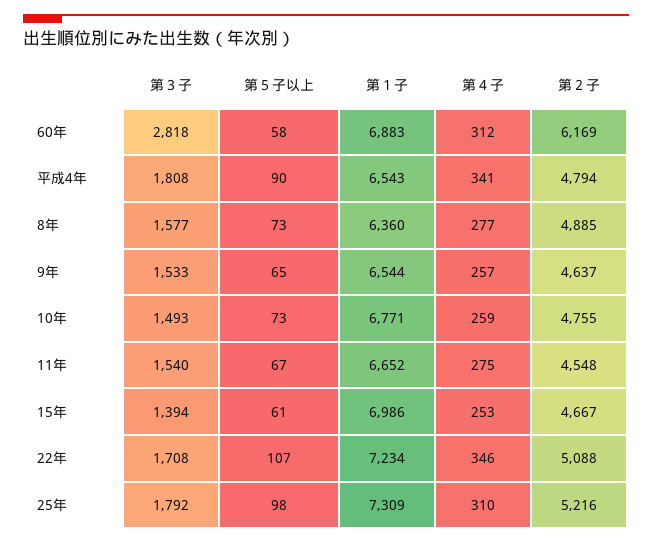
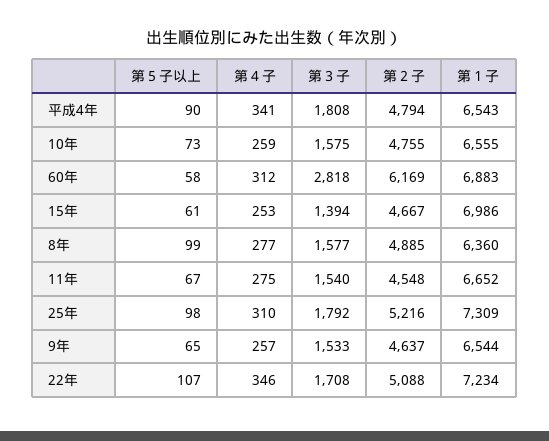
  {
    "第３子": {
      "60年": 2818,
      "平成4年": 1808,
      "8年": 1577,
      "9年": 1533,
-     "10年": 1493,
+     "10年": 1575,
      "11年": 1540,
      "15年": 1394,
      "22年": 1708,
      "25年": 1792
    },
    "第５子以上": {
      "60年": 58,
      "平成4年": 90,
-     "8年": 73,
+     "8年": 99,
      "9年": 65,
      "10年": 73,
      "11年": 67,
      "15年": 61,
      "22年": 107,
      "25年": 98
    },
    "第１子": {
      "60年": 6883,
      "平成4年": 6543,
      "8年": 6360,
      "9年": 6544,
-     "10年": 6771,
+     "10年": 6555,
      "11年": 6652,
      "15年": 6986,
      "22年": 7234,
      "25年": 7309
    },
    "第４子": {
      "60年": 312,
      "平成4年": 341,
      "8年": 277,
      "9年": 257,
      "10年": 259,
      "11年": 275,
      "15年": 253,
      "22年": 346,
      "25年": 310
    },
    "第２子": {
      "60年": 6169,
      "平成4年": 4794,
      "8年": 4885,
      "9年": 4637,
      "10年": 4755,
      "11年": 4548,
      "15年": 4667,
      "22年": 5088,
      "25年": 5216
    }
  }

